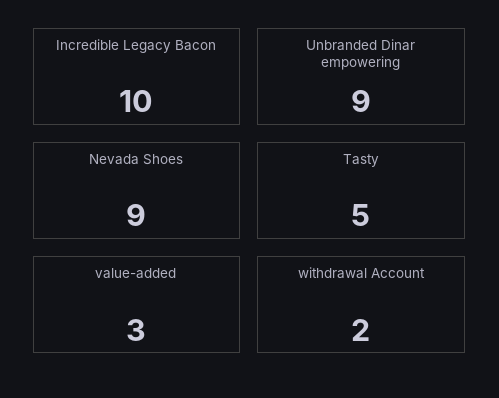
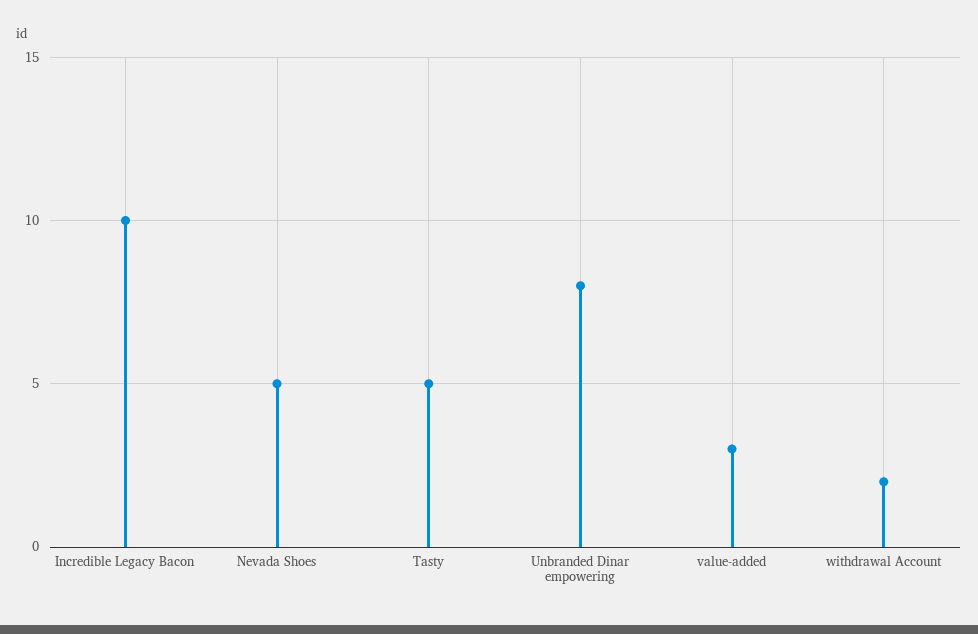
  {
    "Incredible Legacy Bacon": 10,
-   "Unbranded Dinar empowering": 9,
+   "Unbranded Dinar empowering": 8,
-   "Nevada Shoes": 9,
+   "Nevada Shoes": 5,
    "Tasty": 5,
    "value-added": 3,
    "withdrawal Account": 2
  }

